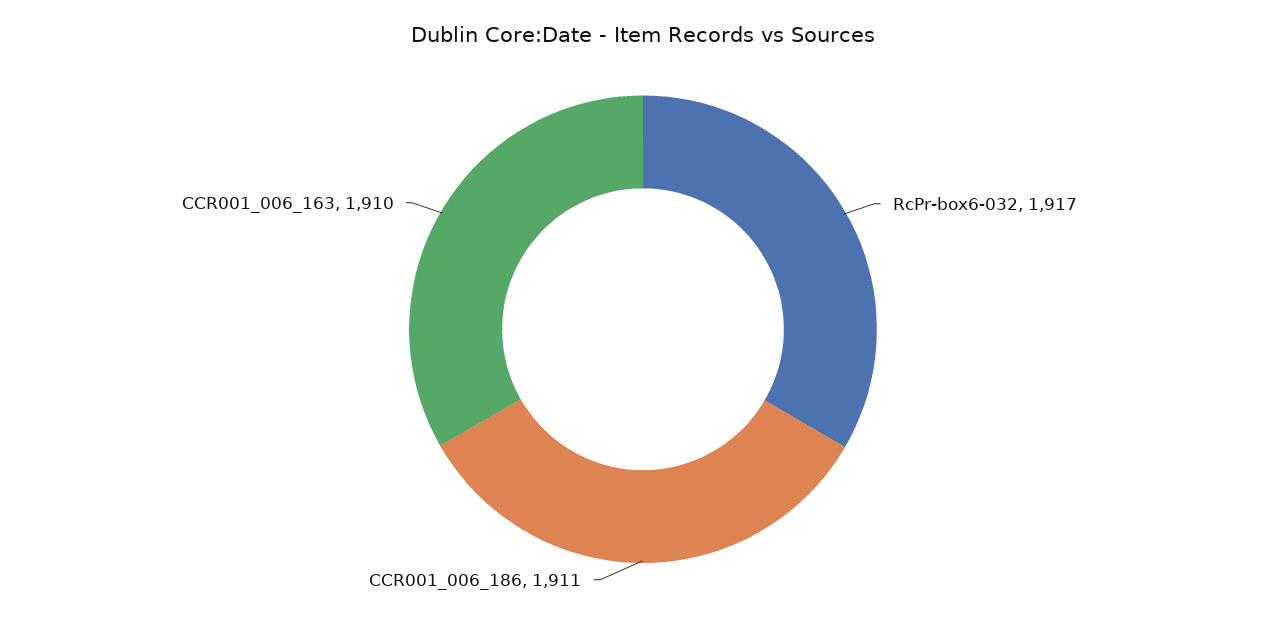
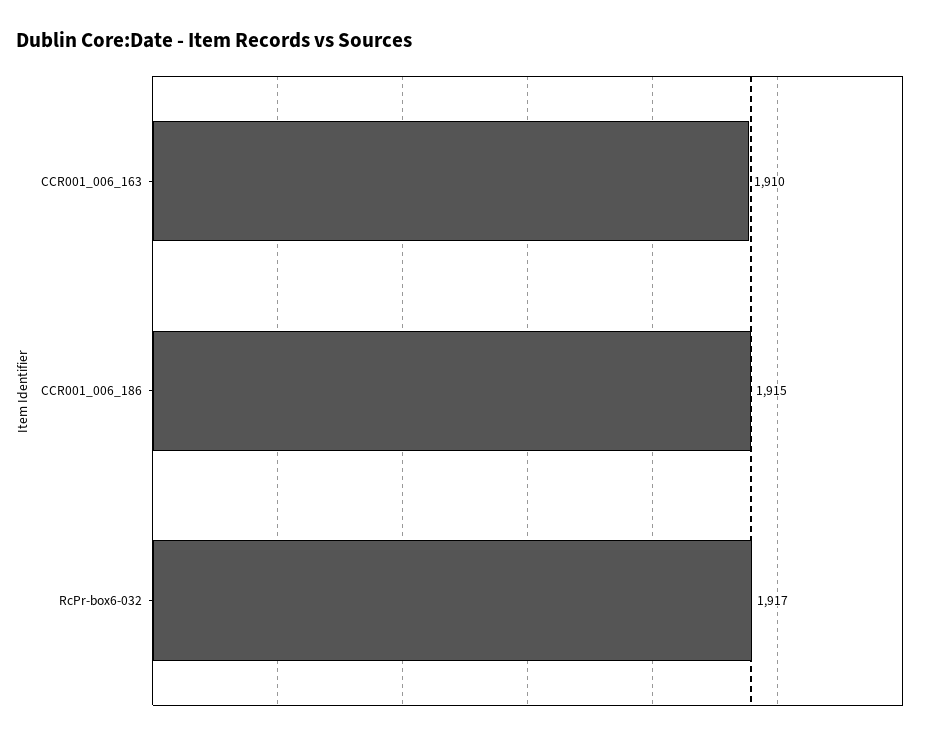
  {
    "RcPr-box6-032": 1917,
-   "CCR001_006_186": 1911,
+   "CCR001_006_186": 1915,
    "CCR001_006_163": 1910
  }

